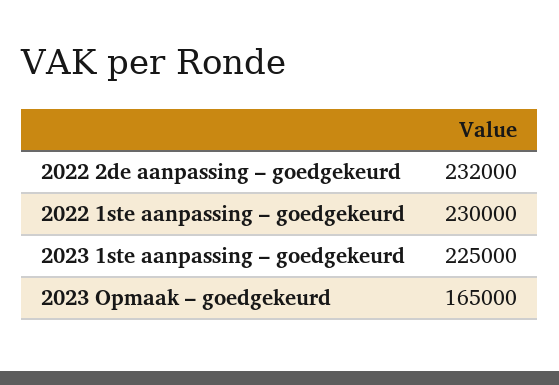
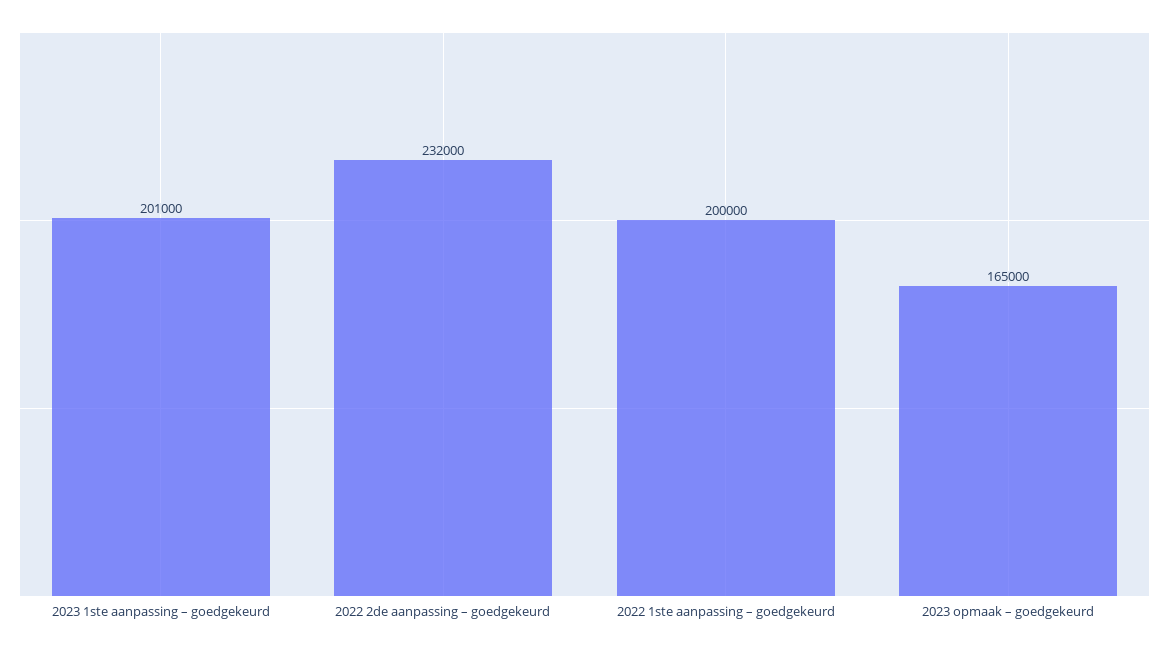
  {
    "2022 2de aanpassing – goedgekeurd": 232000,
-   "2022 1ste aanpassing – goedgekeurd": 230000,
+   "2022 1ste aanpassing – goedgekeurd": 200000,
-   "2023 1ste aanpassing – goedgekeurd": 225000,
+   "2023 1ste aanpassing – goedgekeurd": 201000,
    "2023 Opmaak – goedgekeurd": 165000
  }

